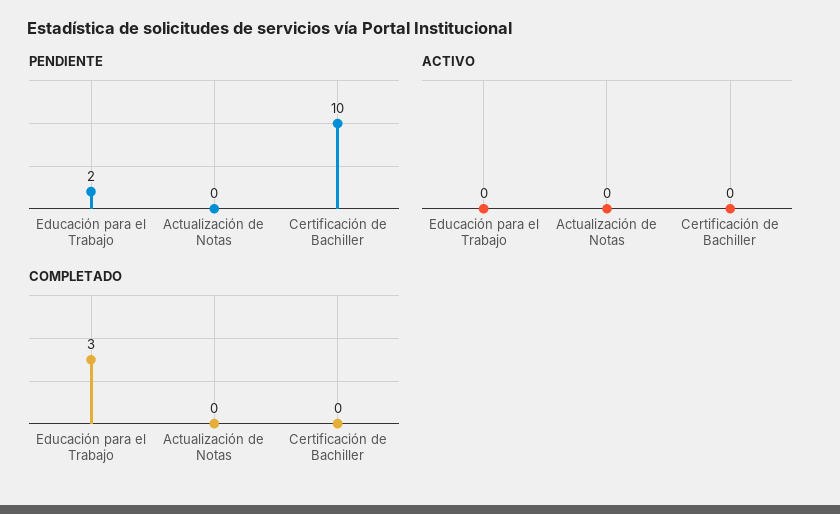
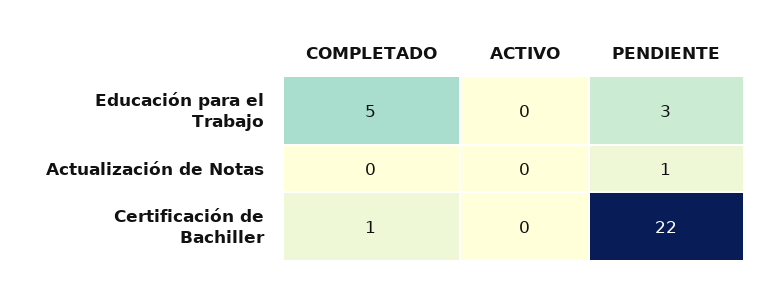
  {
    "PENDIENTE": {
-     "Educación para el Trabajo": 2,
+     "Educación para el Trabajo": 3,
-     "Actualización de Notas": 0,
+     "Actualización de Notas": 1,
-     "Certificación de Bachiller": 10
+     "Certificación de Bachiller": 22
    },
    "ACTIVO": {
      "Educación para el Trabajo": 0,
      "Actualización de Notas": 0,
      "Certificación de Bachiller": 0
    },
    "COMPLETADO": {
-     "Educación para el Trabajo": 3,
+     "Educación para el Trabajo": 5,
      "Actualización de Notas": 0,
-     "Certificación de Bachiller": 0
+     "Certificación de Bachiller": 1
    }
  }

